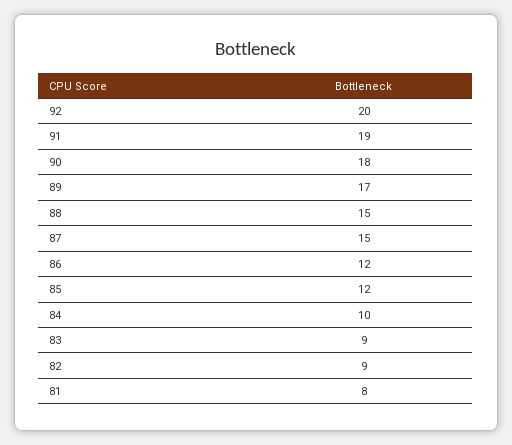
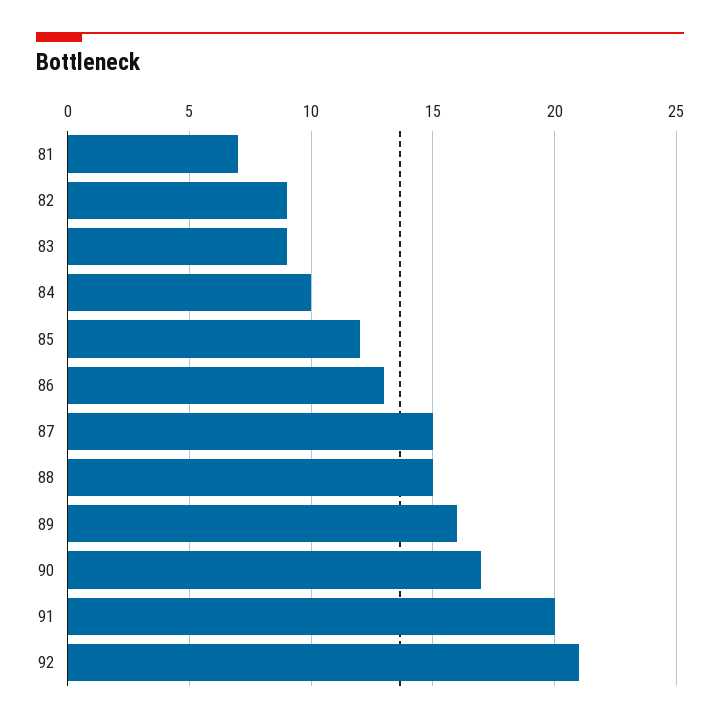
  {
-   "92": 20,
+   "92": 21,
-   "91": 19,
+   "91": 20,
-   "90": 18,
+   "90": 17,
-   "89": 17,
+   "89": 16,
    "88": 15,
    "87": 15,
-   "86": 12,
+   "86": 13,
    "85": 12,
    "84": 10,
    "83": 9,
    "82": 9,
-   "81": 8
+   "81": 7
  }

